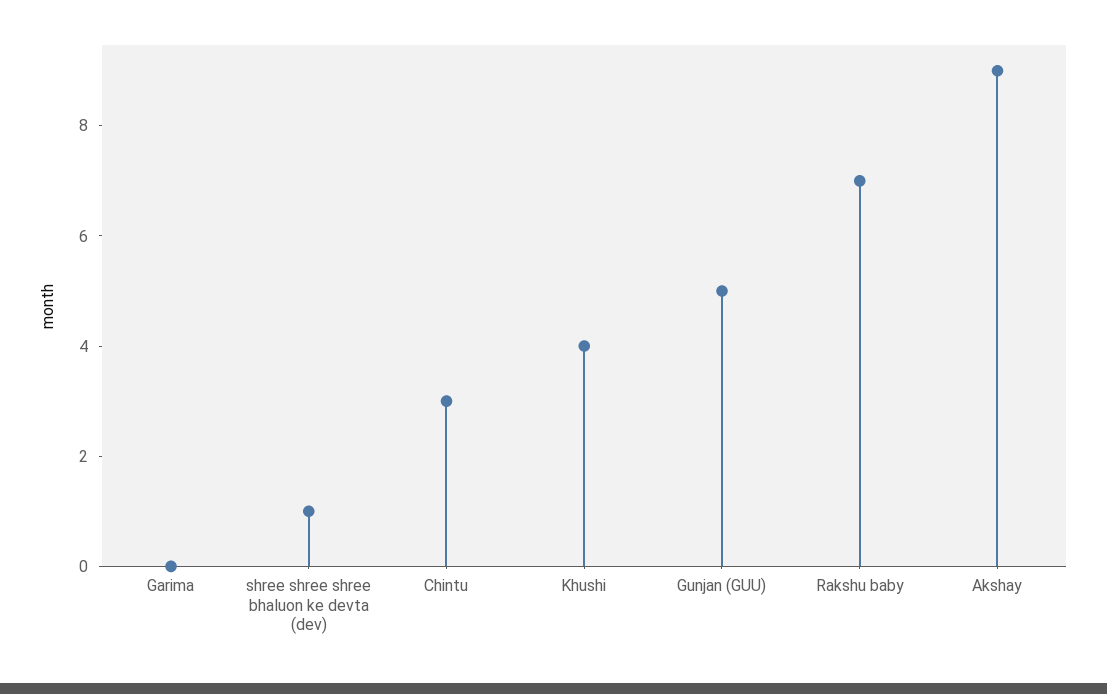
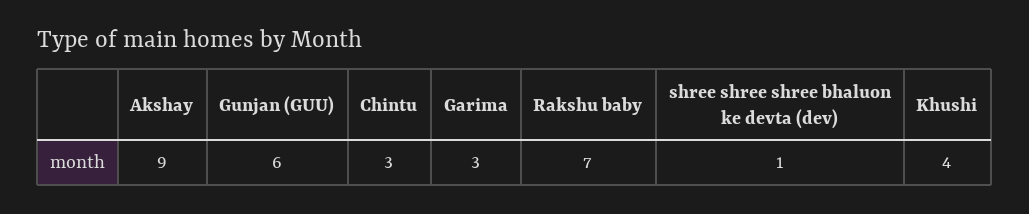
  {
-   "Garima": 0,
+   "Garima": 3,
    "shree shree shree bhaluon ke devta (dev)": 1,
    "Chintu": 3,
    "Khushi": 4,
-   "Gunjan (GUU)": 5,
+   "Gunjan (GUU)": 6,
    "Rakshu baby": 7,
    "Akshay": 9
  }

